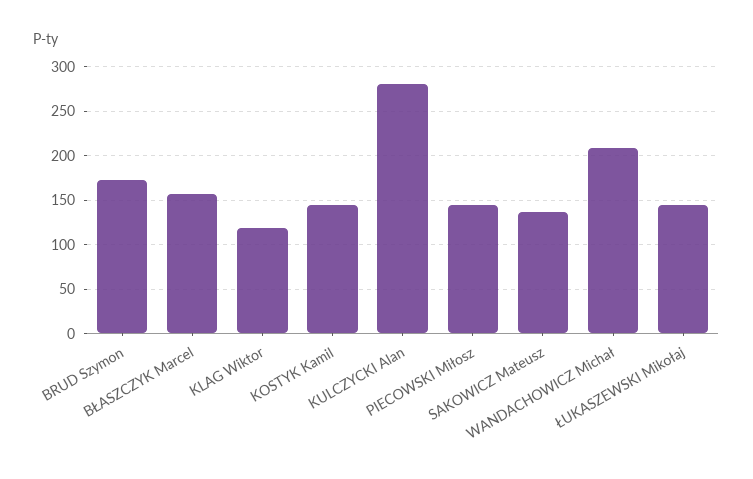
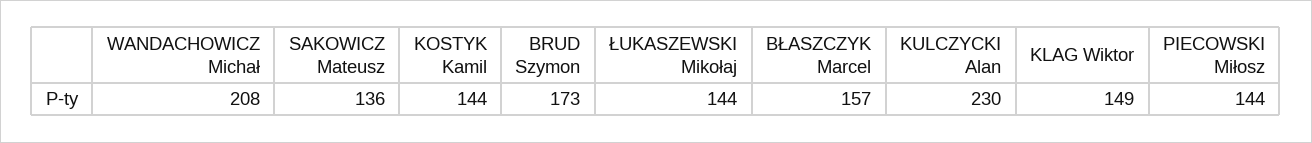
  {
    "BRUD Szymon": 173,
    "BŁASZCZYK Marcel": 157,
-   "KLAG Wiktor": 120,
+   "KLAG Wiktor": 149,
    "KOSTYK Kamil": 144,
-   "KULCZYCKI Alan": 280,
+   "KULCZYCKI Alan": 230,
    "PIECOWSKI Miłosz": 144,
    "SAKOWICZ Mateusz": 136,
    "WANDACHOWICZ Michał": 208,
    "ŁUKASZEWSKI Mikołaj": 144
  }

